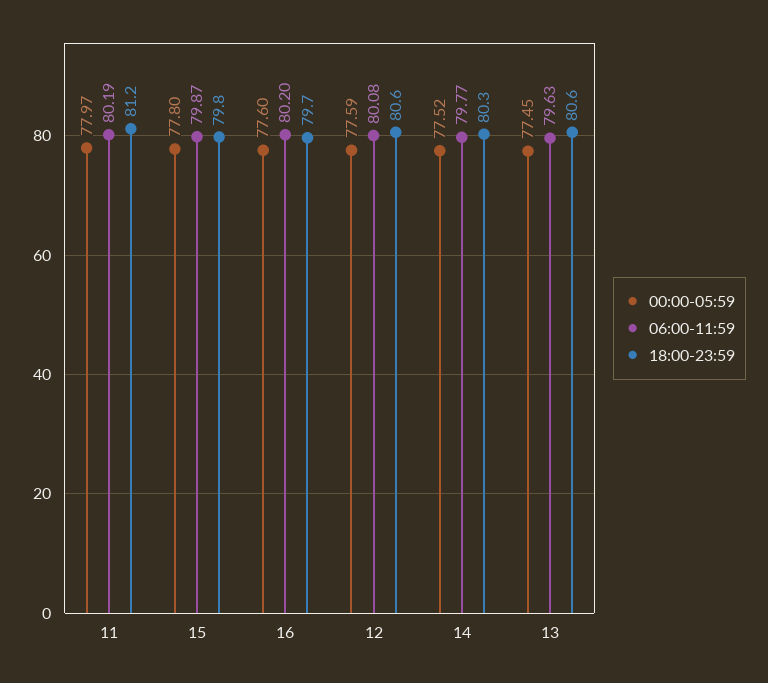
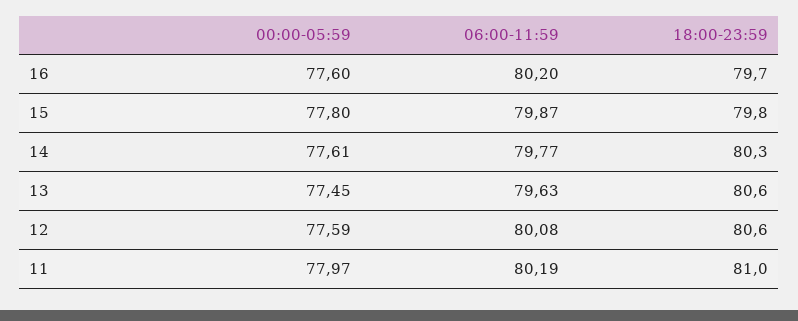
  {
    "00:00-05:59": {
      "11": 77.97,
      "15": 77.8,
      "16": 77.6,
      "12": 77.59,
-     "14": 77.52,
+     "14": 77.61,
      "13": 77.45
    },
    "06:00-11:59": {
      "11": 80.19,
      "15": 79.87,
      "16": 80.2,
      "12": 80.08,
      "14": 79.77,
      "13": 79.63
    },
    "18:00-23:59": {
-     "11": 81.2,
+     "11": 81,
      "15": 79.8,
      "16": 79.7,
      "12": 80.6,
      "14": 80.3,
      "13": 80.6
    }
  }

